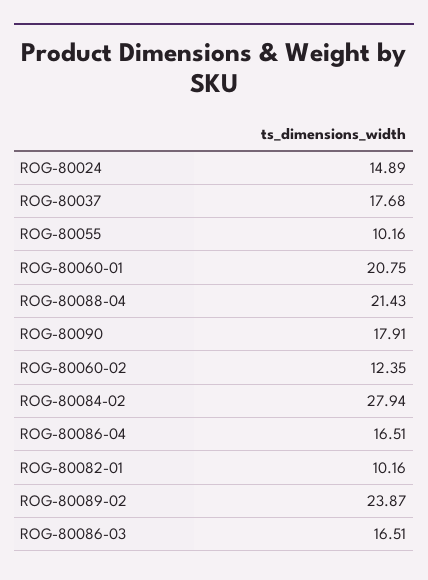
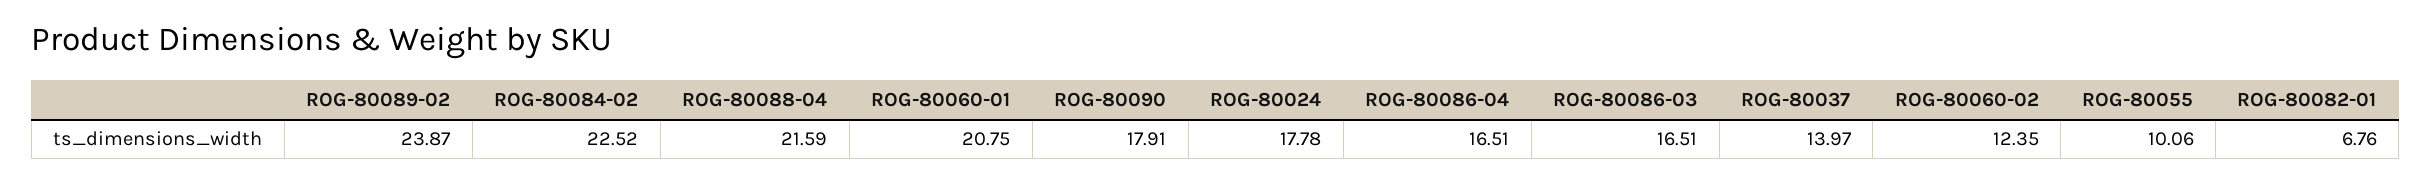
  {
-   "ROG-80024": 14.89,
+   "ROG-80024": 17.78,
-   "ROG-80037": 17.68,
+   "ROG-80037": 13.97,
-   "ROG-80055": 10.16,
+   "ROG-80055": 10.06,
    "ROG-80060-01": 20.75,
-   "ROG-80088-04": 21.43,
+   "ROG-80088-04": 21.59,
    "ROG-80090": 17.91,
    "ROG-80060-02": 12.35,
-   "ROG-80084-02": 27.94,
+   "ROG-80084-02": 22.52,
    "ROG-80086-04": 16.51,
-   "ROG-80082-01": 10.16,
+   "ROG-80082-01": 6.76,
    "ROG-80089-02": 23.87,
    "ROG-80086-03": 16.51
  }

